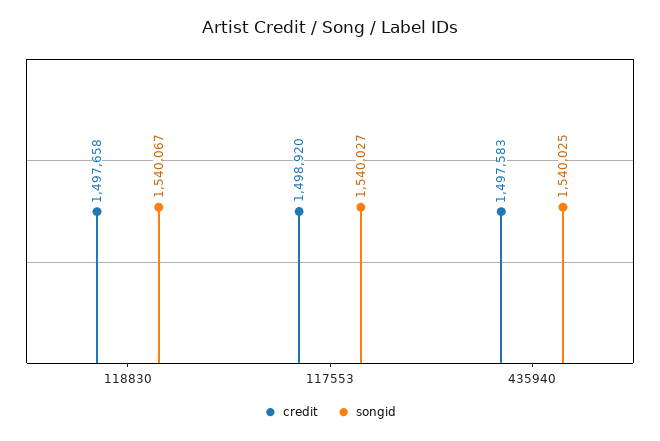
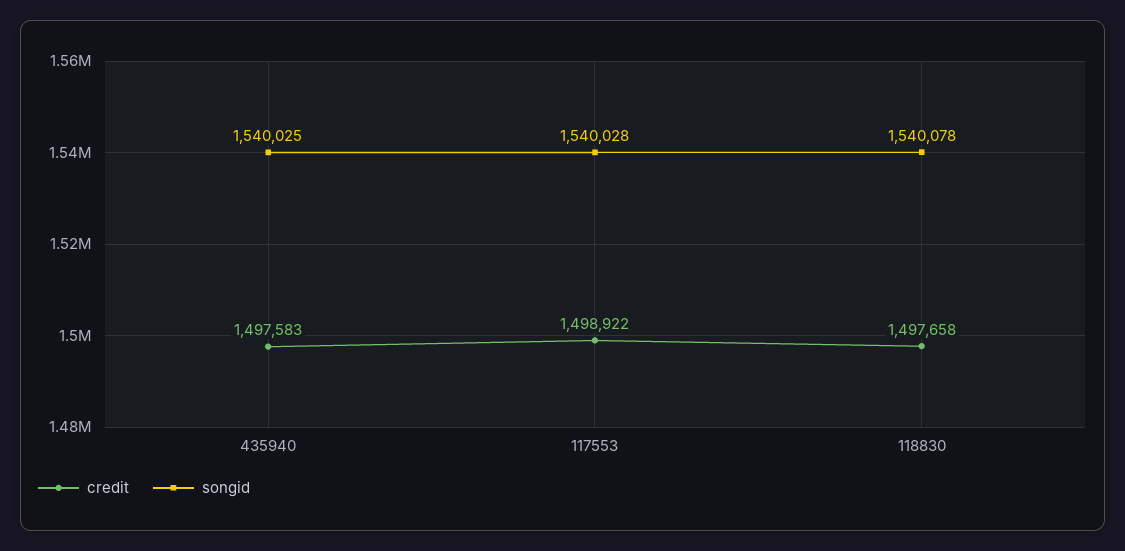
  {
    "credit": {
      "118830": 1497658,
-     "117553": 1498920,
+     "117553": 1498922,
      "435940": 1497583
    },
    "songid": {
-     "118830": 1540067,
+     "118830": 1540078,
-     "117553": 1540027,
+     "117553": 1540028,
      "435940": 1540025
    }
  }

